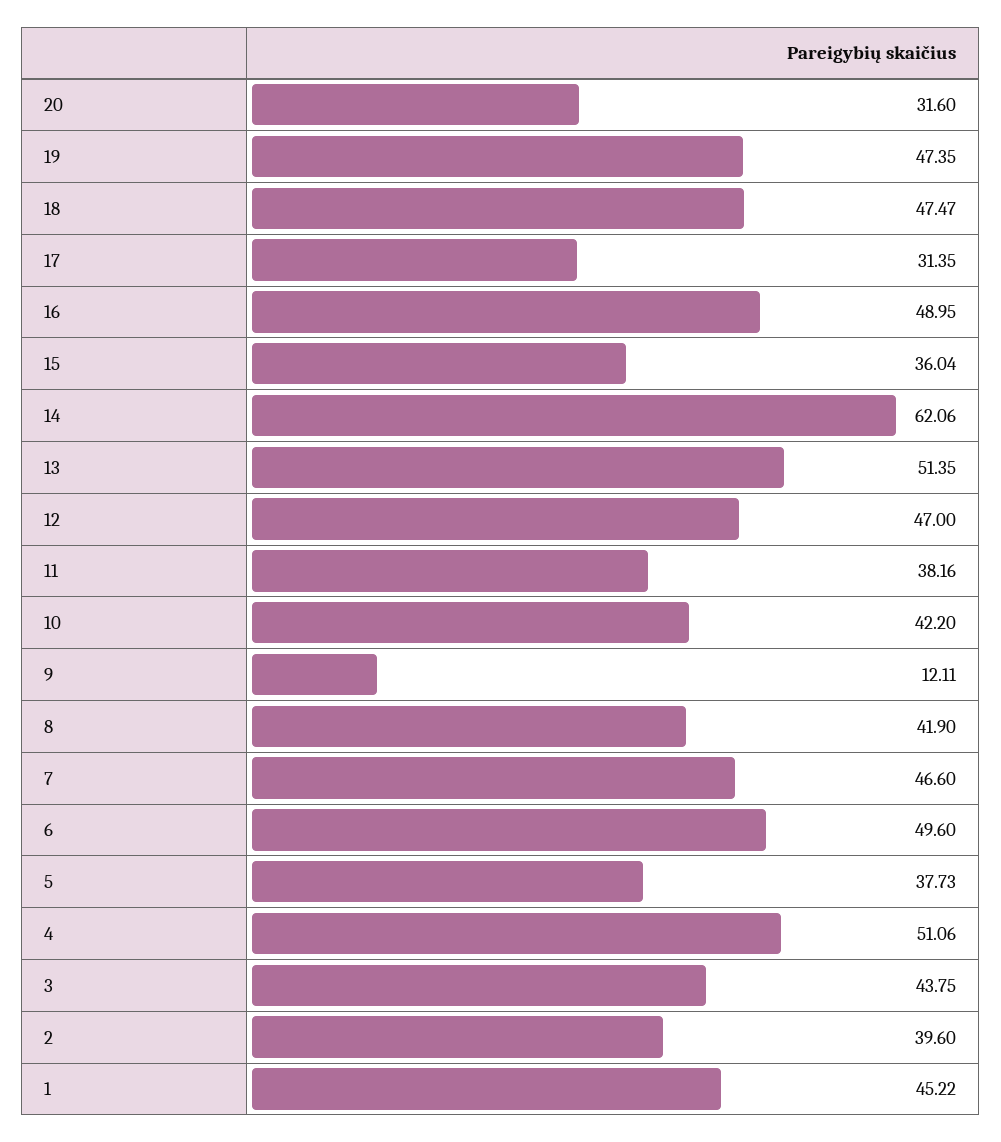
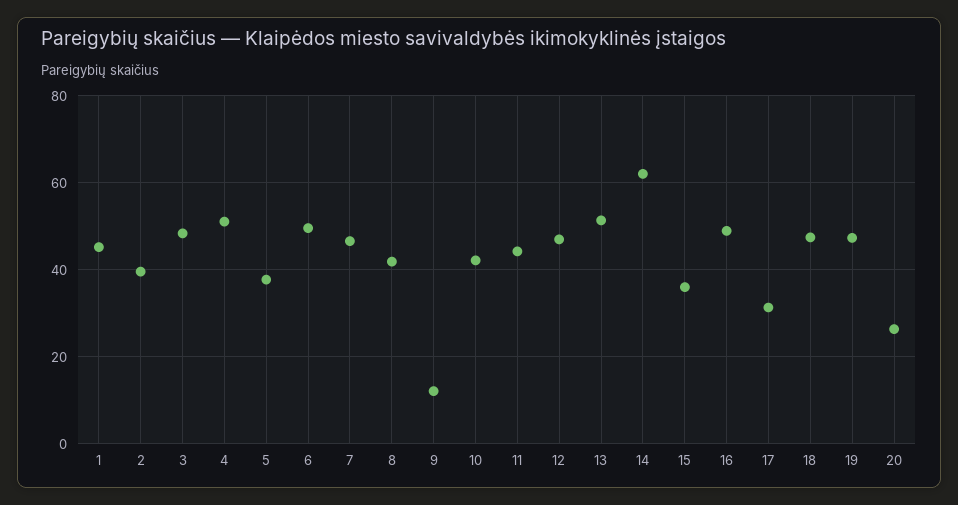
  {
-   "20": 31.6,
+   "20": 26,
    "19": 47.35,
    "18": 47.47,
    "17": 31.35,
    "16": 48.95,
    "15": 36.04,
    "14": 62.06,
    "13": 51.35,
    "12": 47,
-   "11": 38.16,
+   "11": 44,
    "10": 42.2,
    "9": 12.11,
    "8": 41.9,
    "7": 46.6,
    "6": 49.6,
    "5": 37.73,
    "4": 51.06,
-   "3": 43.75,
+   "3": 48,
    "2": 39.6,
    "1": 45.22
  }

